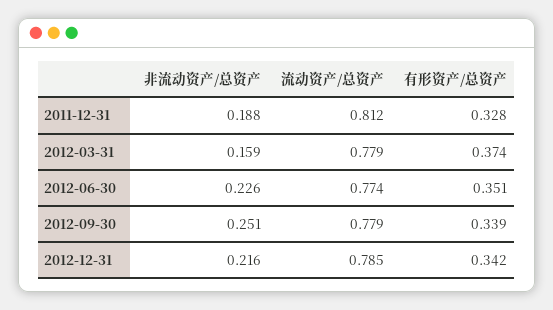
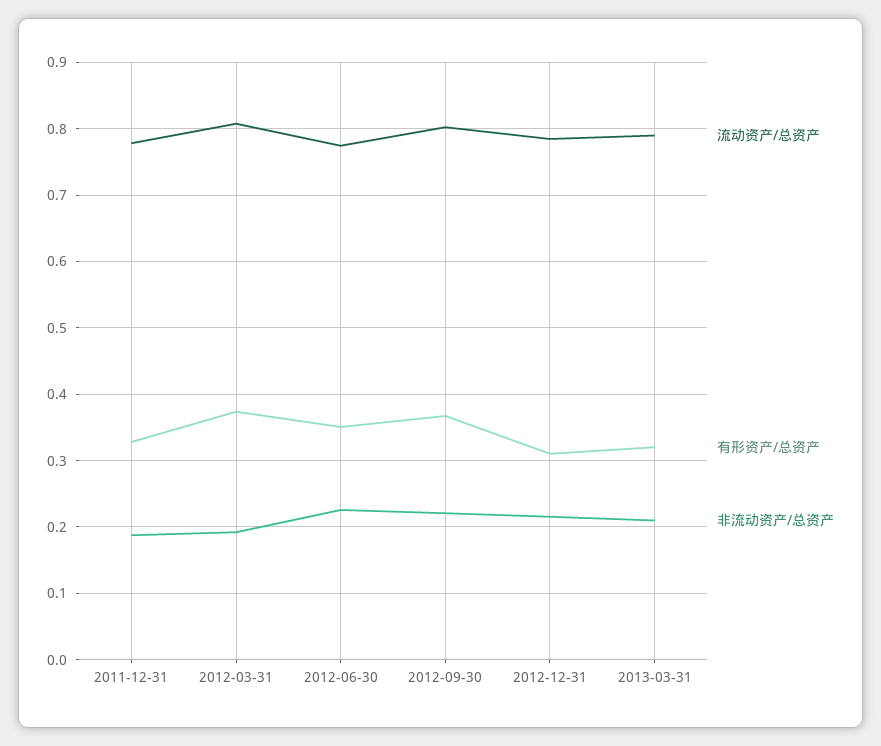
  {
    "非流动资产/总资产": {
      "2011-12-31": 0.188,
-     "2012-03-31": 0.159,
+     "2012-03-31": 0.19,
      "2012-06-30": 0.226,
-     "2012-09-30": 0.251,
+     "2012-09-30": 0.22,
-     "2012-12-31": 0.216
+     "2012-12-31": 0.216,
+     "2013-03-31": 0.21
    },
    "流动资产/总资产": {
-     "2011-12-31": 0.812,
+     "2011-12-31": 0.78,
-     "2012-03-31": 0.779,
+     "2012-03-31": 0.81,
      "2012-06-30": 0.774,
-     "2012-09-30": 0.779,
+     "2012-09-30": 0.8,
-     "2012-12-31": 0.785
+     "2012-12-31": 0.785,
+     "2013-03-31": 0.79
    },
    "有形资产/总资产": {
      "2011-12-31": 0.328,
      "2012-03-31": 0.374,
      "2012-06-30": 0.351,
-     "2012-09-30": 0.339,
+     "2012-09-30": 0.37,
-     "2012-12-31": 0.342
+     "2012-12-31": 0.31,
+     "2013-03-31": 0.32
    }
  }

